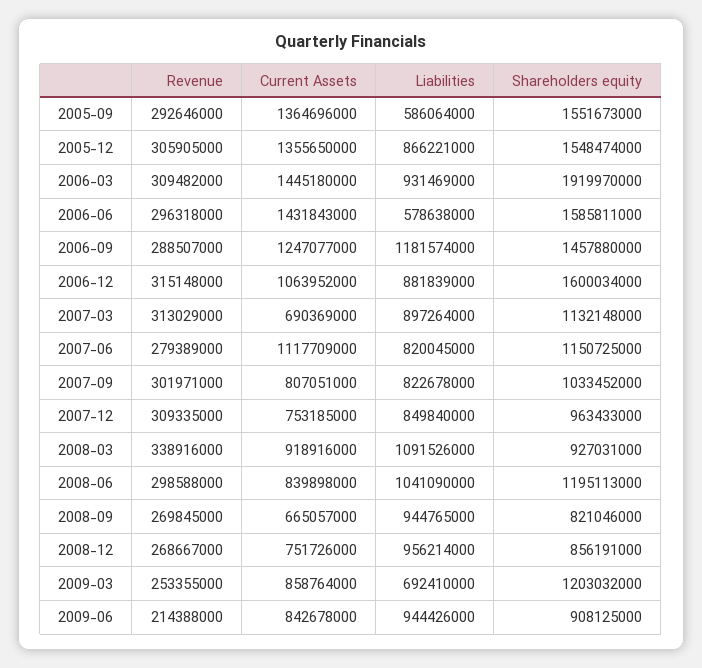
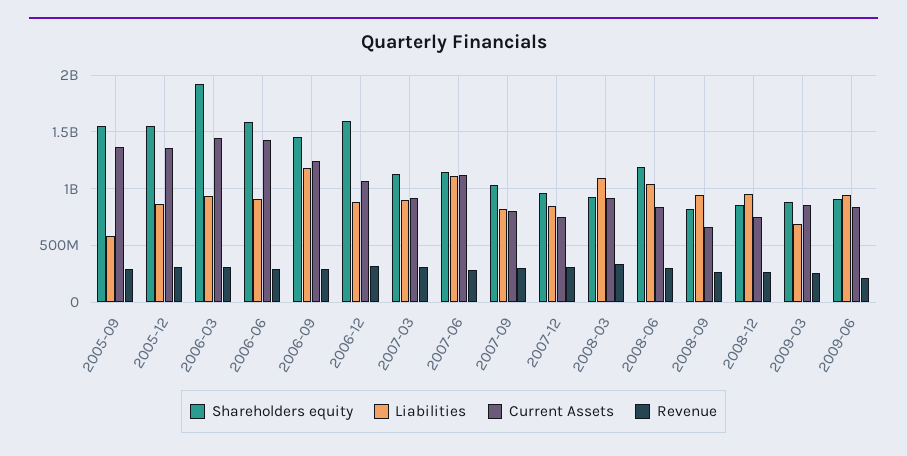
  {
    "Revenue": {
      "2005-09": 292646000,
      "2005-12": 305905000,
      "2006-03": 309482000,
      "2006-06": 296318000,
      "2006-09": 288507000,
      "2006-12": 315148000,
      "2007-03": 313029000,
      "2007-06": 279389000,
      "2007-09": 301971000,
      "2007-12": 309335000,
      "2008-03": 338916000,
      "2008-06": 298588000,
      "2008-09": 269845000,
      "2008-12": 268667000,
      "2009-03": 253355000,
      "2009-06": 214388000
    },
    "Current Assets": {
      "2005-09": 1364696000,
      "2005-12": 1355650000,
      "2006-03": 1445180000,
      "2006-06": 1431843000,
      "2006-09": 1247077000,
      "2006-12": 1063952000,
-     "2007-03": 690369000,
+     "2007-03": 900000000,
      "2007-06": 1117709000,
      "2007-09": 807051000,
      "2007-12": 753185000,
      "2008-03": 918916000,
      "2008-06": 839898000,
      "2008-09": 665057000,
      "2008-12": 751726000,
      "2009-03": 858764000,
      "2009-06": 842678000
    },
    "Liabilities": {
      "2005-09": 586064000,
      "2005-12": 866221000,
      "2006-03": 931469000,
-     "2006-06": 578638000,
+     "2006-06": 900000000,
      "2006-09": 1181574000,
      "2006-12": 881839000,
      "2007-03": 897264000,
-     "2007-06": 820045000,
+     "2007-06": 1100000000,
      "2007-09": 822678000,
      "2007-12": 849840000,
      "2008-03": 1091526000,
      "2008-06": 1041090000,
      "2008-09": 944765000,
      "2008-12": 956214000,
      "2009-03": 692410000,
      "2009-06": 944426000
    },
    "Shareholders equity": {
      "2005-09": 1551673000,
      "2005-12": 1548474000,
      "2006-03": 1919970000,
      "2006-06": 1585811000,
      "2006-09": 1457880000,
      "2006-12": 1600034000,
      "2007-03": 1132148000,
      "2007-06": 1150725000,
      "2007-09": 1033452000,
      "2007-12": 963433000,
      "2008-03": 927031000,
      "2008-06": 1195113000,
      "2008-09": 821046000,
      "2008-12": 856191000,
-     "2009-03": 1203032000,
+     "2009-03": 900000000,
      "2009-06": 908125000
    }
  }

